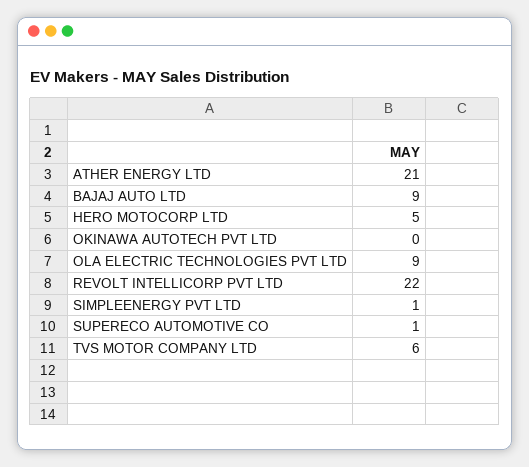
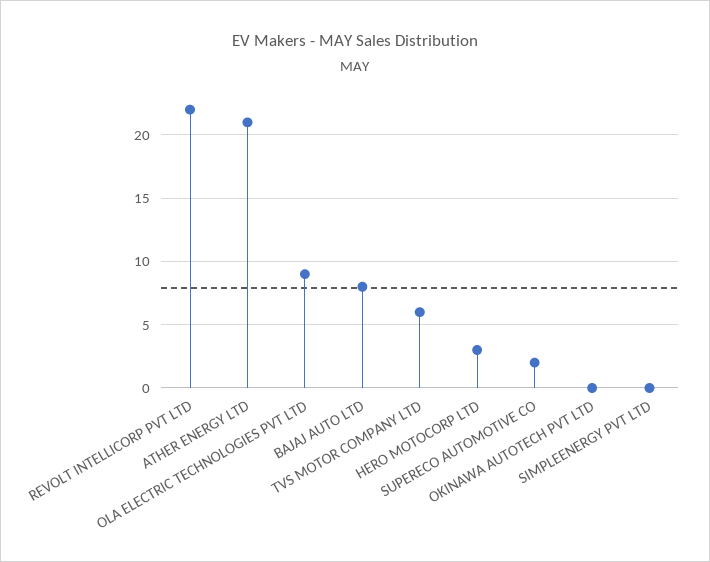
  {
    "ATHER ENERGY LTD": 21,
-   "BAJAJ AUTO LTD": 9,
+   "BAJAJ AUTO LTD": 8,
-   "HERO MOTOCORP LTD": 5,
+   "HERO MOTOCORP LTD": 3,
    "OKINAWA AUTOTECH PVT LTD": 0,
    "OLA ELECTRIC TECHNOLOGIES PVT LTD": 9,
    "REVOLT INTELLICORP PVT LTD": 22,
-   "SIMPLEENERGY PVT LTD": 1,
+   "SIMPLEENERGY PVT LTD": 0,
-   "SUPERECO AUTOMOTIVE CO": 1,
+   "SUPERECO AUTOMOTIVE CO": 2,
    "TVS MOTOR COMPANY LTD": 6
  }

